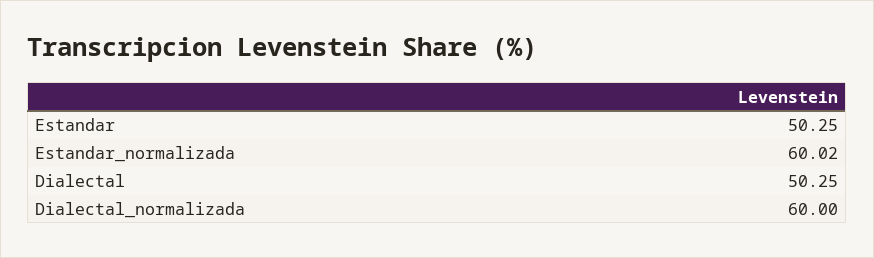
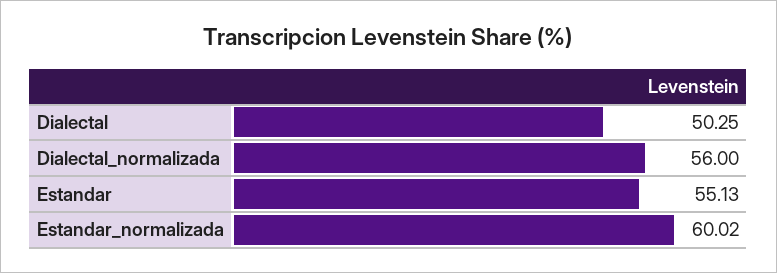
  {
-   "Estandar": 50.25,
+   "Estandar": 55.13,
    "Estandar_normalizada": 60.02,
    "Dialectal": 50.25,
-   "Dialectal_normalizada": 60
+   "Dialectal_normalizada": 56
  }

